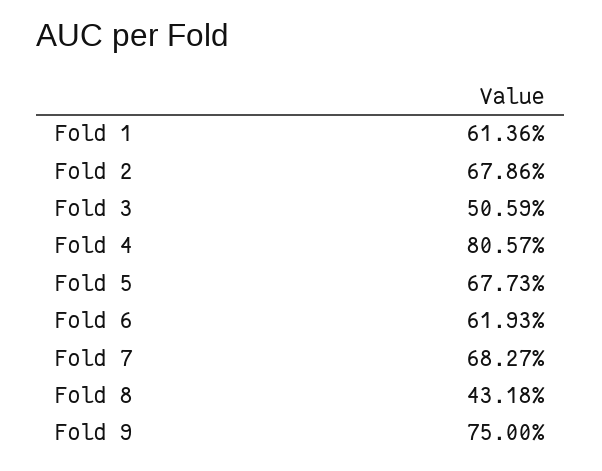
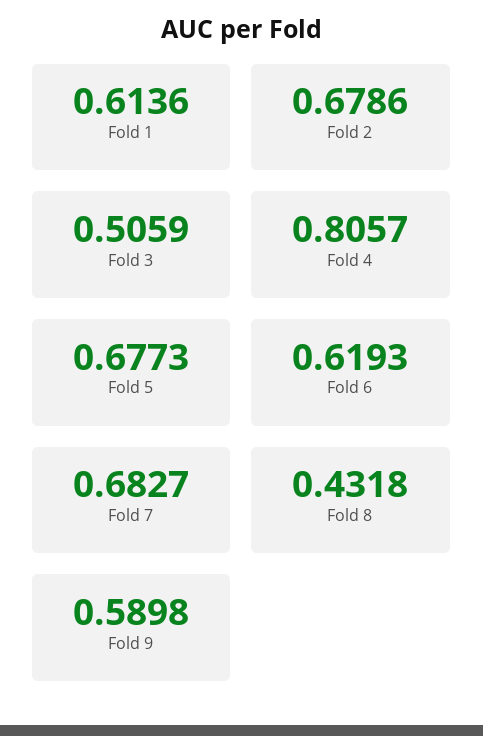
  {
    "Fold 1": 0.6136,
    "Fold 2": 0.6786,
    "Fold 3": 0.5059,
    "Fold 4": 0.8057,
    "Fold 5": 0.6773,
    "Fold 6": 0.6193,
    "Fold 7": 0.6827,
    "Fold 8": 0.4318,
-   "Fold 9": 0.75
+   "Fold 9": 0.5898
  }

